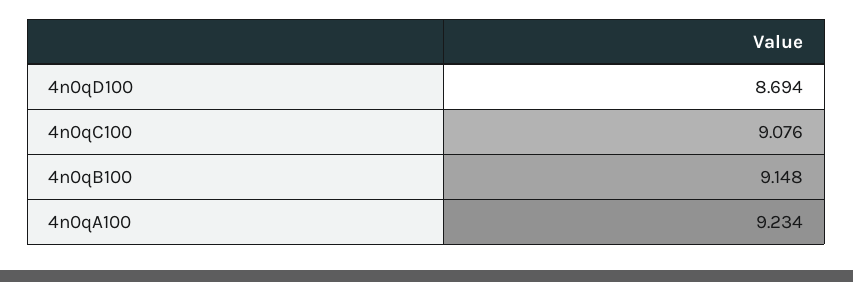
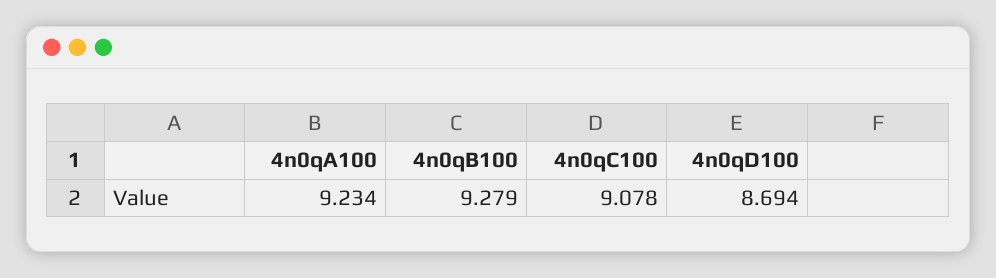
  {
    "4n0qD100": 8.694,
-   "4n0qC100": 9.076,
+   "4n0qC100": 9.078,
-   "4n0qB100": 9.148,
+   "4n0qB100": 9.279,
    "4n0qA100": 9.234
  }

